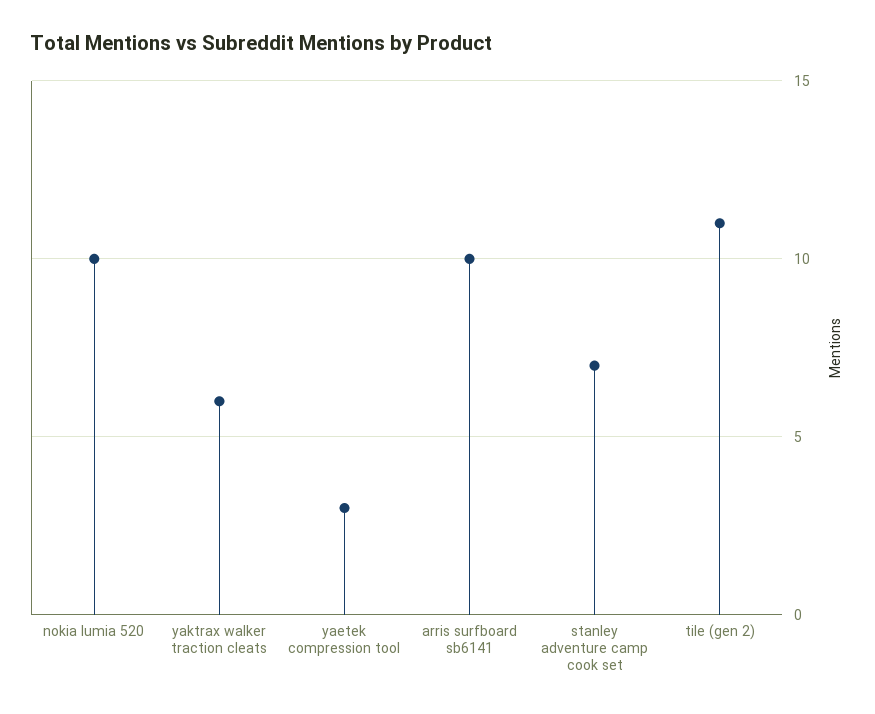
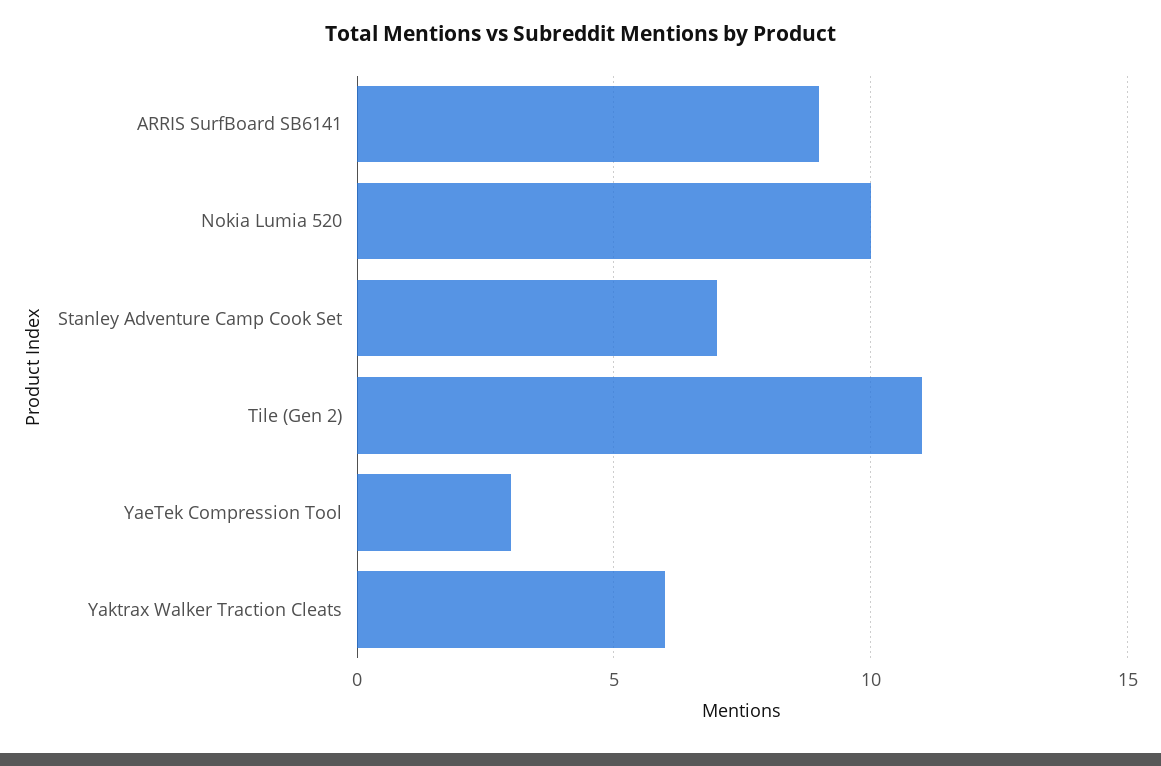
  {
    "nokia lumia 520": 10,
    "yaktrax walker traction cleats": 6,
    "yaetek compression tool": 3,
-   "arris surfboard sb6141": 10,
+   "arris surfboard sb6141": 9,
    "stanley adventure camp cook set": 7,
    "tile (gen 2)": 11
  }

